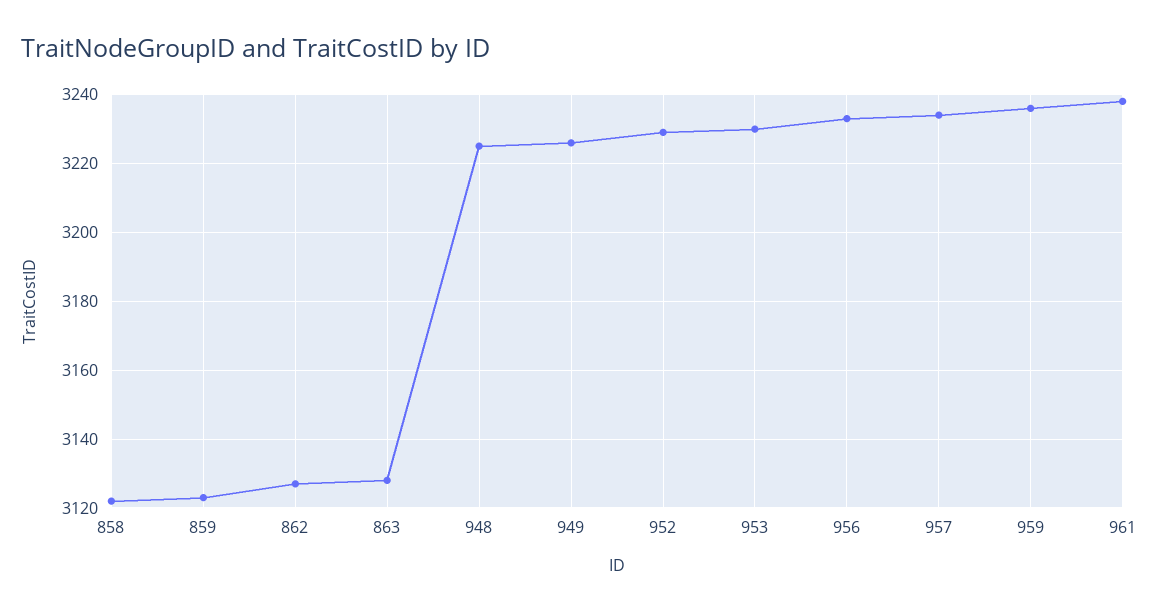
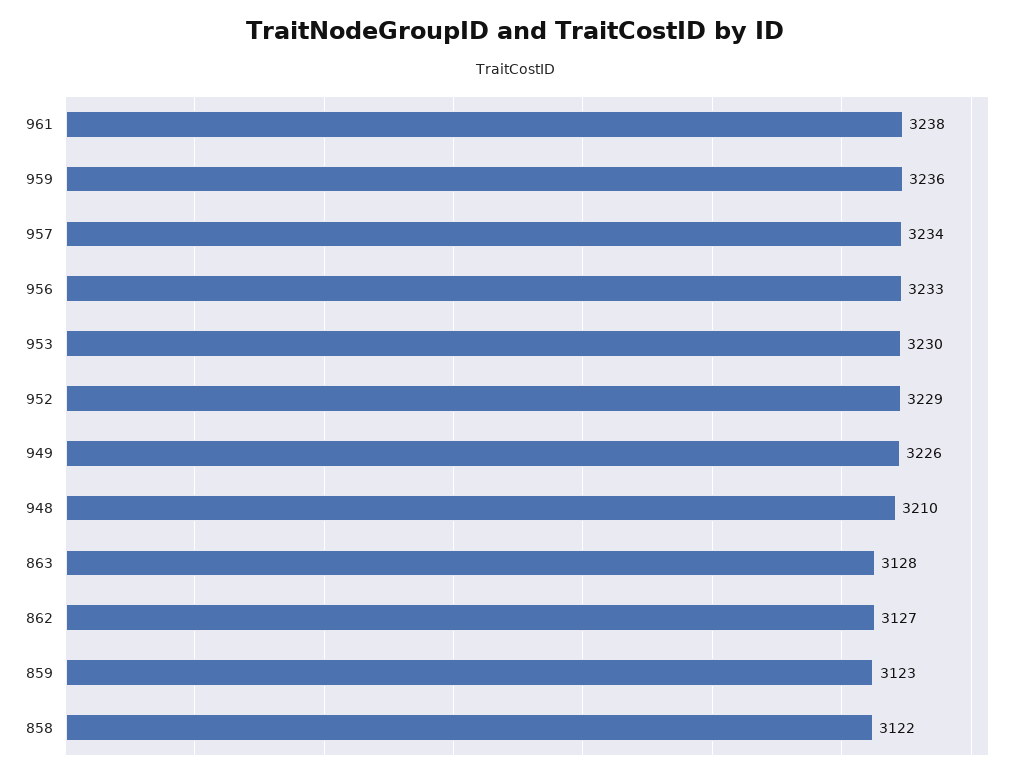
  {
    "858": 3122,
    "859": 3123,
    "862": 3127,
    "863": 3128,
-   "948": 3225,
+   "948": 3210,
    "949": 3226,
    "952": 3229,
    "953": 3230,
    "956": 3233,
    "957": 3234,
    "959": 3236,
    "961": 3238
  }

